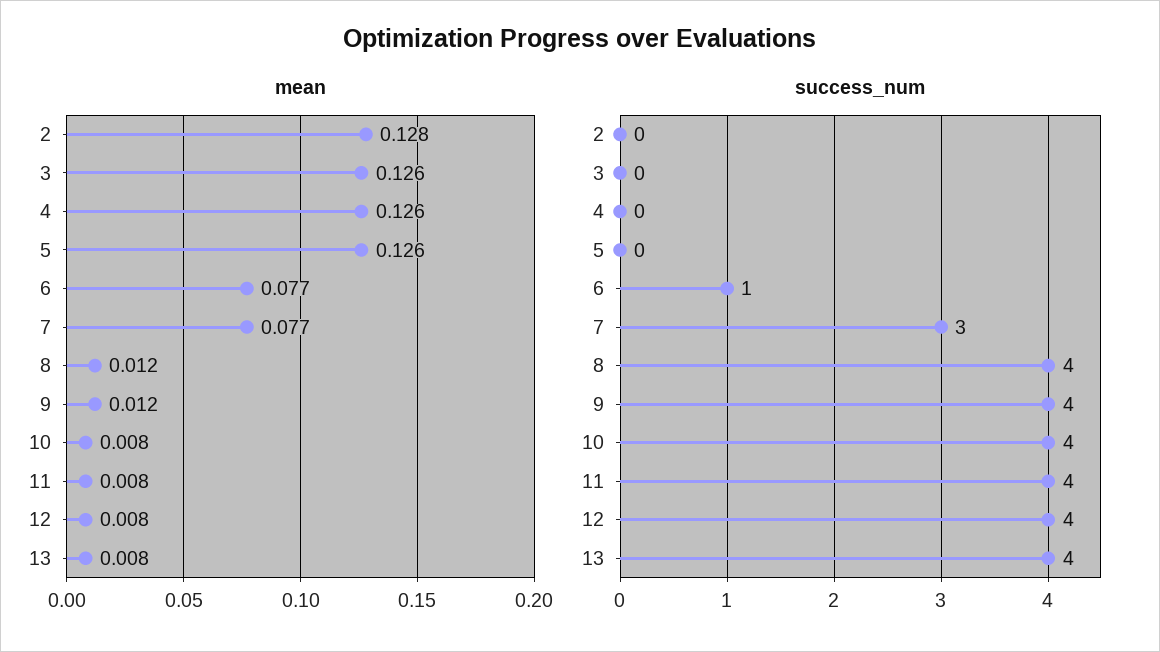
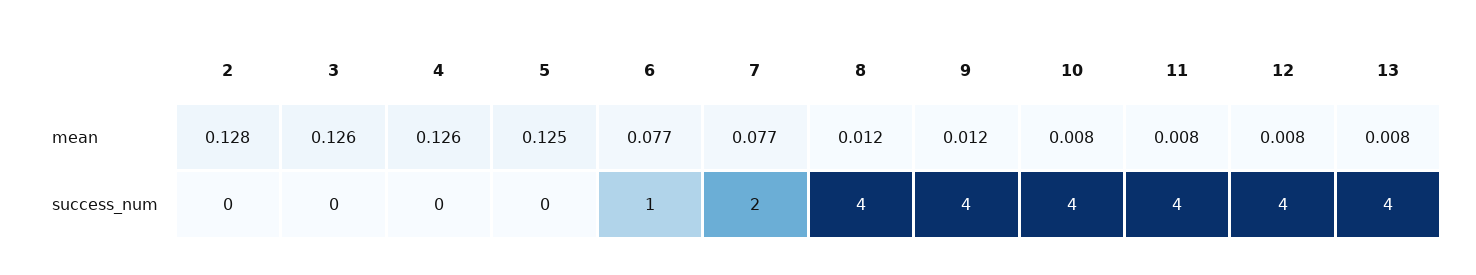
  {
    "mean": {
      "2": 0.128,
      "3": 0.126,
      "4": 0.126,
-     "5": 0.126,
+     "5": 0.125,
      "6": 0.077,
      "7": 0.077,
      "8": 0.012,
      "9": 0.012,
      "10": 0.008,
      "11": 0.008,
      "12": 0.008,
      "13": 0.008
    },
    "success_num": {
      "2": 0,
      "3": 0,
      "4": 0,
      "5": 0,
      "6": 1,
-     "7": 3,
+     "7": 2,
      "8": 4,
      "9": 4,
      "10": 4,
      "11": 4,
      "12": 4,
      "13": 4
    }
  }

